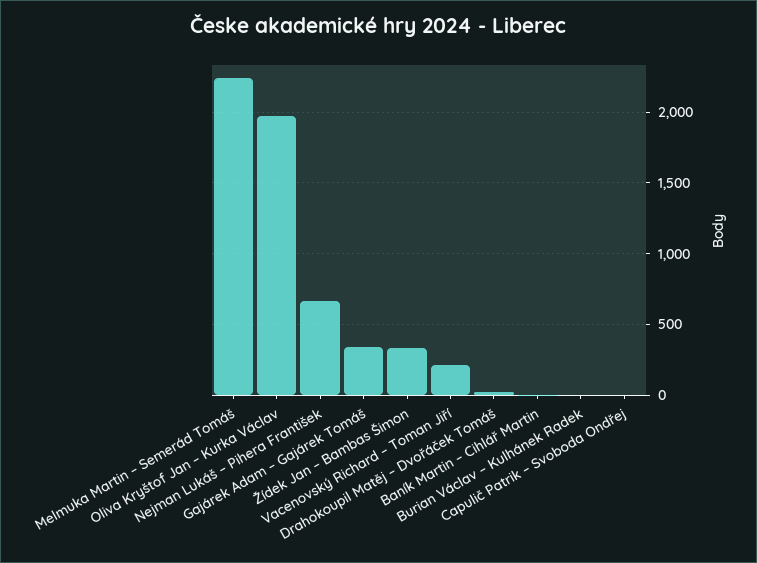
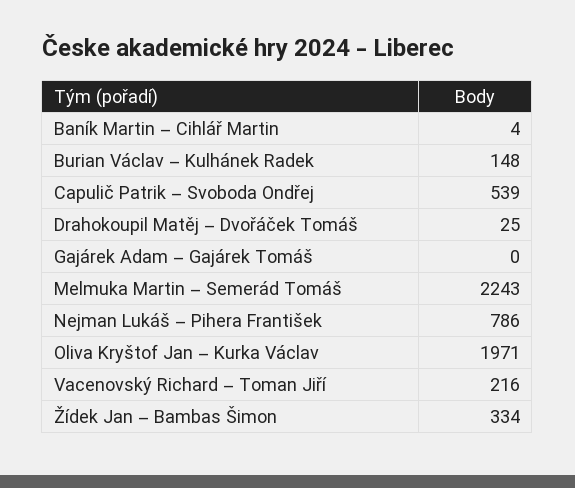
  {
    "Melmuka Martin – Semerád Tomáš": 2243,
    "Oliva Kryštof Jan – Kurka Václav": 1971,
-   "Nejman Lukáš – Pihera František": 650,
+   "Nejman Lukáš – Pihera František": 786,
-   "Gajárek Adam – Gajárek Tomáš": 350,
+   "Gajárek Adam – Gajárek Tomáš": 0,
    "Žídek Jan – Bambas Šimon": 334,
    "Vacenovský Richard – Toman Jiří": 216,
    "Drahokoupil Matěj – Dvořáček Tomáš": 25,
    "Baník Martin – Cihlář Martin": 4,
-   "Burian Václav – Kulhánek Radek": 0,
+   "Burian Václav – Kulhánek Radek": 148,
-   "Capulič Patrik – Svoboda Ondřej": 0
+   "Capulič Patrik – Svoboda Ondřej": 539
  }

